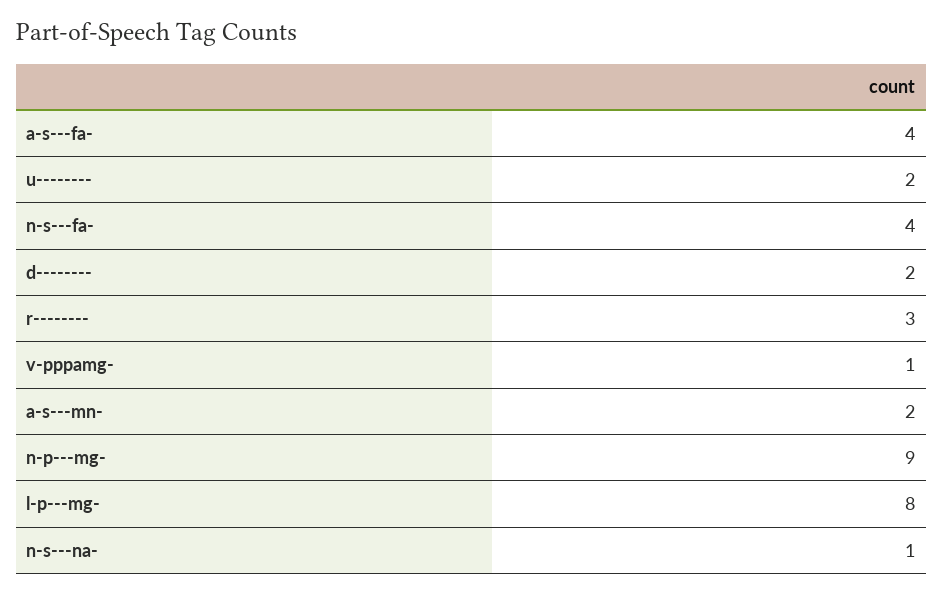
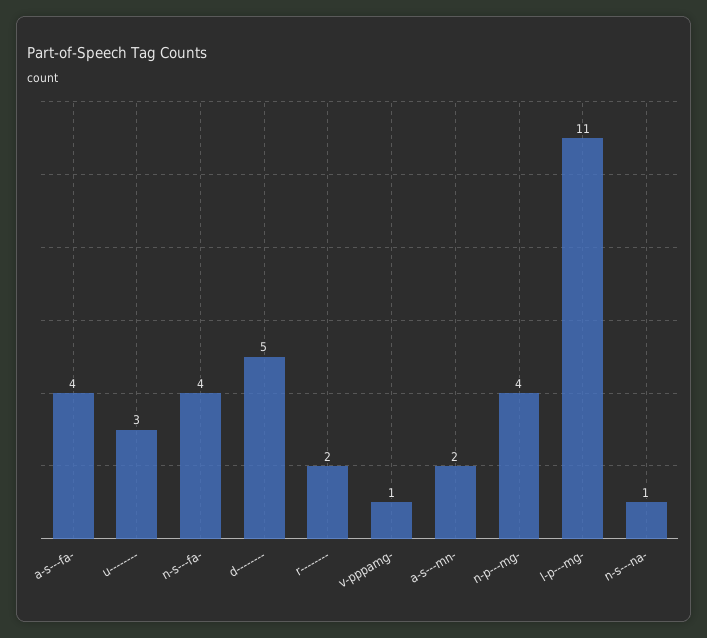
  {
    "a-s---fa-": 4,
-   "u--------": 2,
+   "u--------": 3,
    "n-s---fa-": 4,
-   "d--------": 2,
+   "d--------": 5,
-   "r--------": 3,
+   "r--------": 2,
    "v-pppamg-": 1,
    "a-s---mn-": 2,
-   "n-p---mg-": 9,
+   "n-p---mg-": 4,
-   "l-p---mg-": 8,
+   "l-p---mg-": 11,
    "n-s---na-": 1
  }

